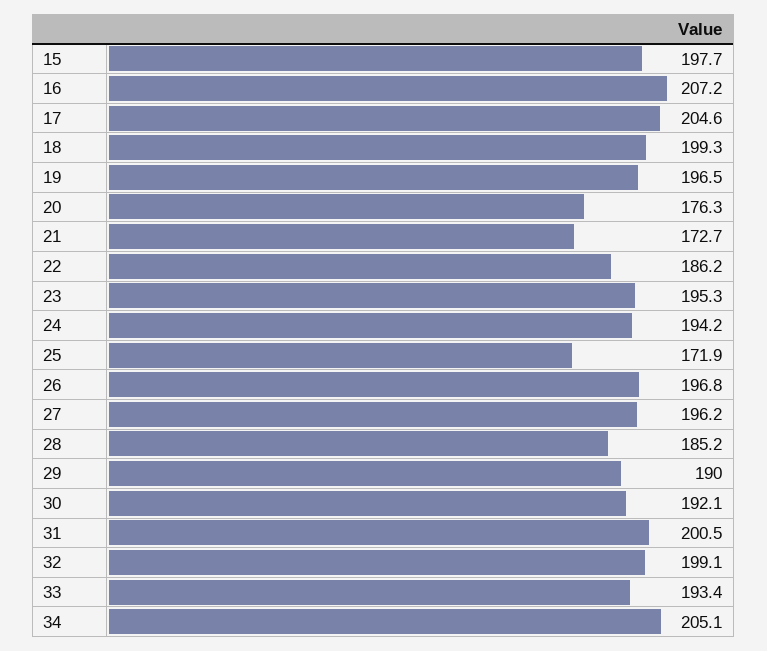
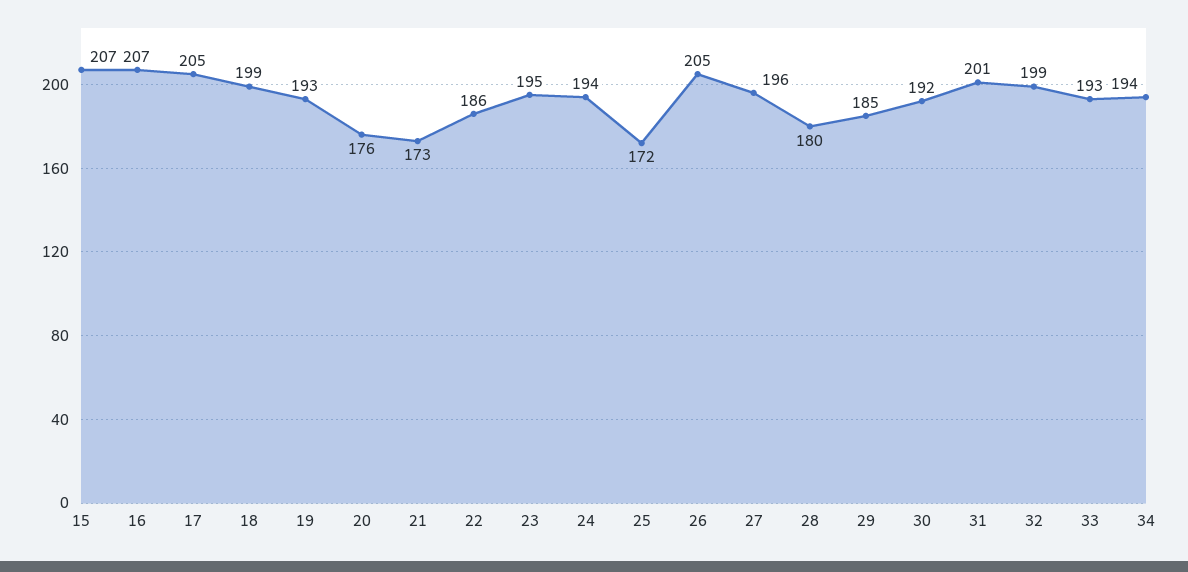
  {
-   "15": 197.7,
+   "15": 207,
    "16": 207.2,
    "17": 204.6,
    "18": 199.3,
-   "19": 196.5,
+   "19": 193,
    "20": 176.3,
    "21": 172.7,
    "22": 186.2,
    "23": 195.3,
    "24": 194.2,
    "25": 171.9,
-   "26": 196.8,
+   "26": 205,
    "27": 196.2,
-   "28": 185.2,
+   "28": 180,
-   "29": 190,
+   "29": 185,
    "30": 192.1,
    "31": 200.5,
    "32": 199.1,
    "33": 193.4,
-   "34": 205.1
+   "34": 194
  }

